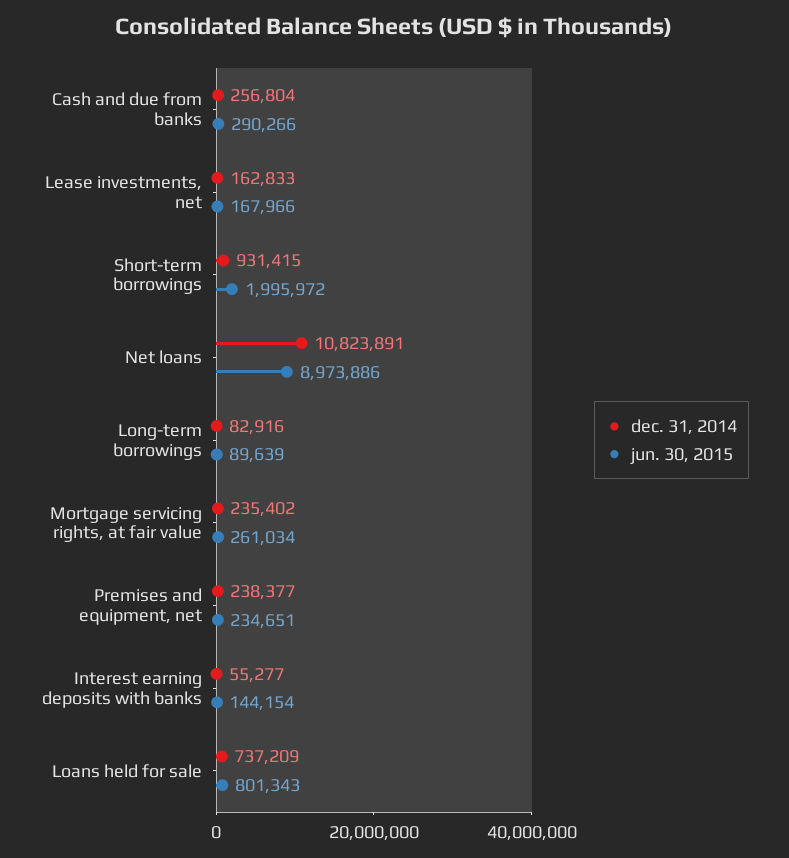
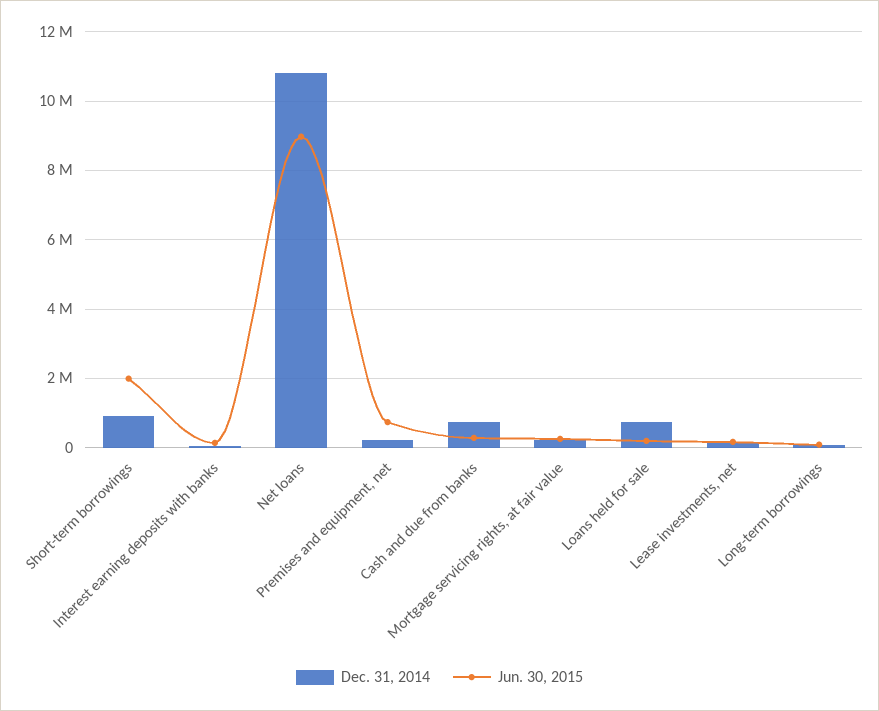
  {
    "dec. 31, 2014": {
-     "Cash and due from banks": 256804,
+     "Cash and due from banks": 800000,
      "Lease investments, net": 162833,
      "Short-term borrowings": 931415,
      "Net loans": 10823891,
      "Long-term borrowings": 82916,
      "Mortgage servicing rights, at fair value": 235402,
      "Premises and equipment, net": 238377,
      "Interest earning deposits with banks": 55277,
      "Loans held for sale": 737209
    },
    "jun. 30, 2015": {
      "Cash and due from banks": 290266,
      "Lease investments, net": 167966,
      "Short-term borrowings": 1995972,
      "Net loans": 8973886,
      "Long-term borrowings": 89639,
      "Mortgage servicing rights, at fair value": 261034,
-     "Premises and equipment, net": 234651,
+     "Premises and equipment, net": 800000,
      "Interest earning deposits with banks": 144154,
-     "Loans held for sale": 801343
+     "Loans held for sale": 200000
    }
  }

